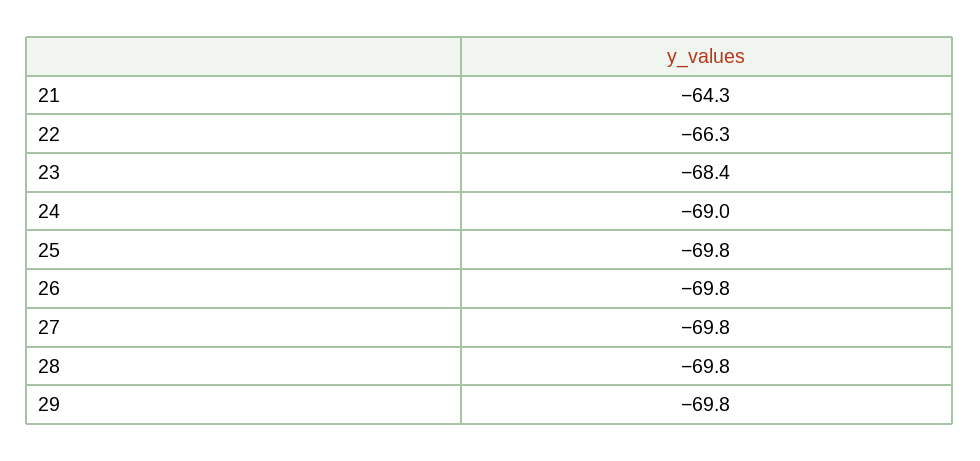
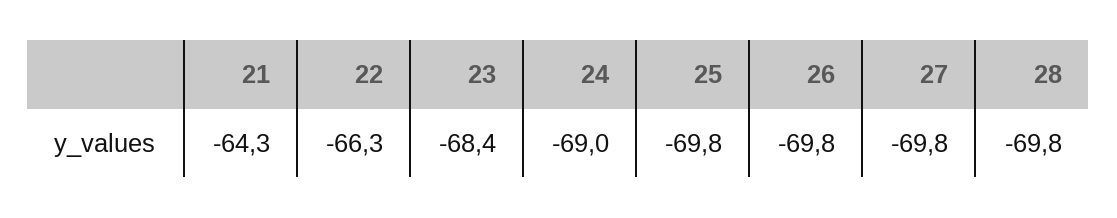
  {
    "21": -64.3,
    "22": -66.3,
    "23": -68.4,
    "24": -69,
    "25": -69.8,
    "26": -69.8,
    "27": -69.8,
-   "28": -69.8,
+   "28": -69.8
-   "29": -69.8
  }

